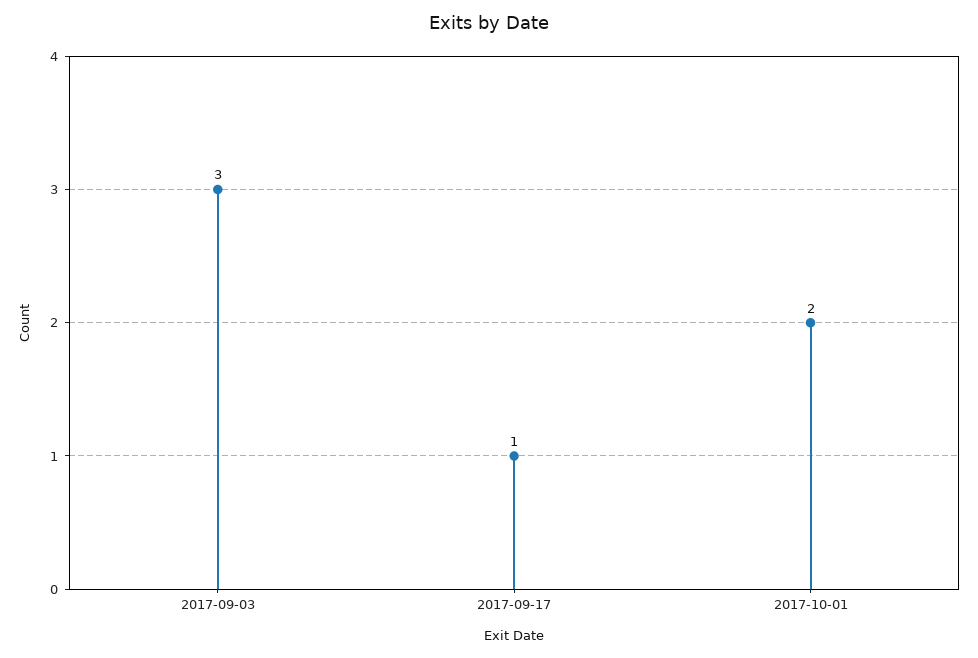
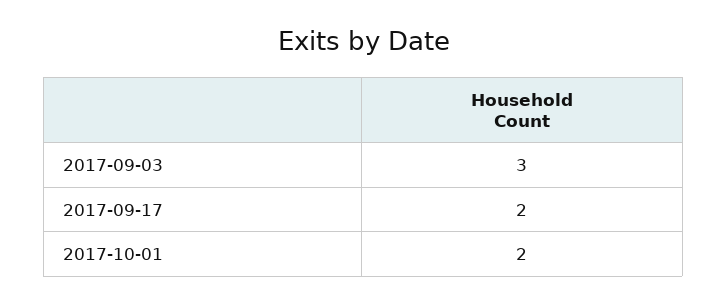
  {
    "2017-09-03": 3,
-   "2017-09-17": 1,
+   "2017-09-17": 2,
    "2017-10-01": 2
  }

